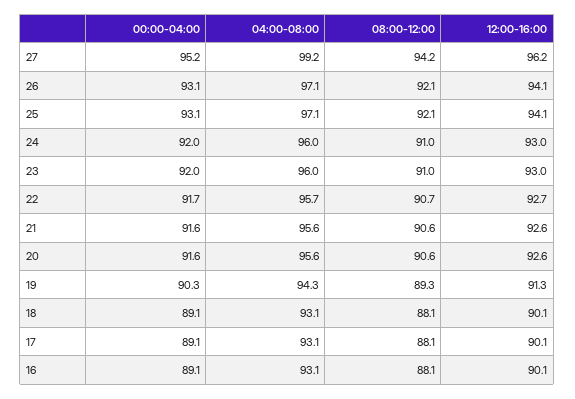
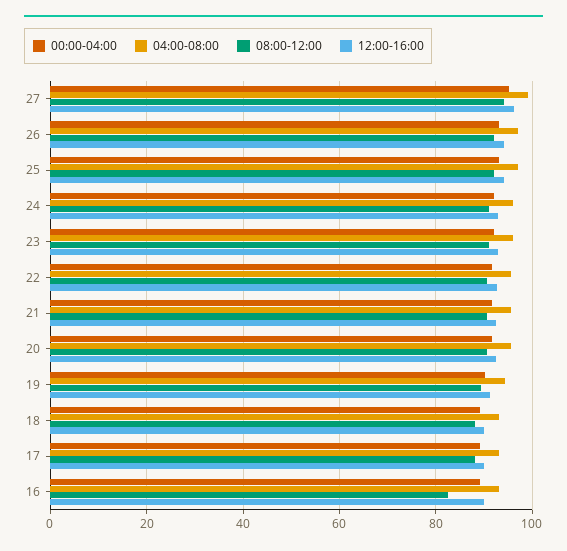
  {
    "00:00-04:00": {
      "27": 95.2,
      "26": 93.1,
      "25": 93.1,
      "24": 92,
      "23": 92,
      "22": 91.7,
      "21": 91.6,
      "20": 91.6,
      "19": 90.3,
      "18": 89.1,
      "17": 89.1,
      "16": 89.1
    },
    "04:00-08:00": {
      "27": 99.2,
      "26": 97.1,
      "25": 97.1,
      "24": 96,
      "23": 96,
      "22": 95.7,
      "21": 95.6,
      "20": 95.6,
      "19": 94.3,
      "18": 93.1,
      "17": 93.1,
      "16": 93.1
    },
    "08:00-12:00": {
      "27": 94.2,
      "26": 92.1,
      "25": 92.1,
      "24": 91,
      "23": 91,
      "22": 90.7,
      "21": 90.6,
      "20": 90.6,
      "19": 89.3,
      "18": 88.1,
      "17": 88.1,
-     "16": 88.1
+     "16": 82
    },
    "12:00-16:00": {
      "27": 96.2,
      "26": 94.1,
      "25": 94.1,
      "24": 93,
      "23": 93,
      "22": 92.7,
      "21": 92.6,
      "20": 92.6,
      "19": 91.3,
      "18": 90.1,
      "17": 90.1,
      "16": 90.1
    }
  }

